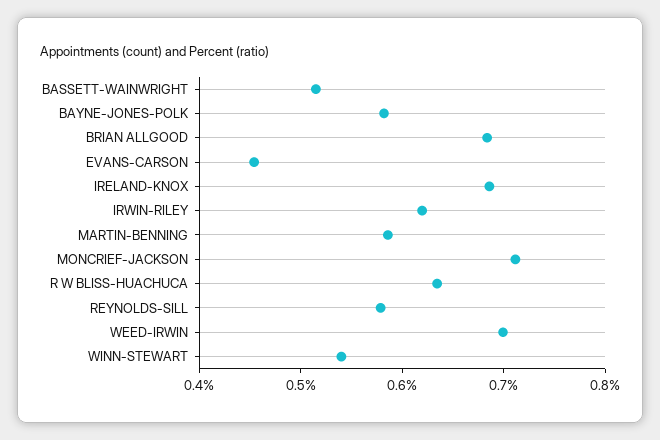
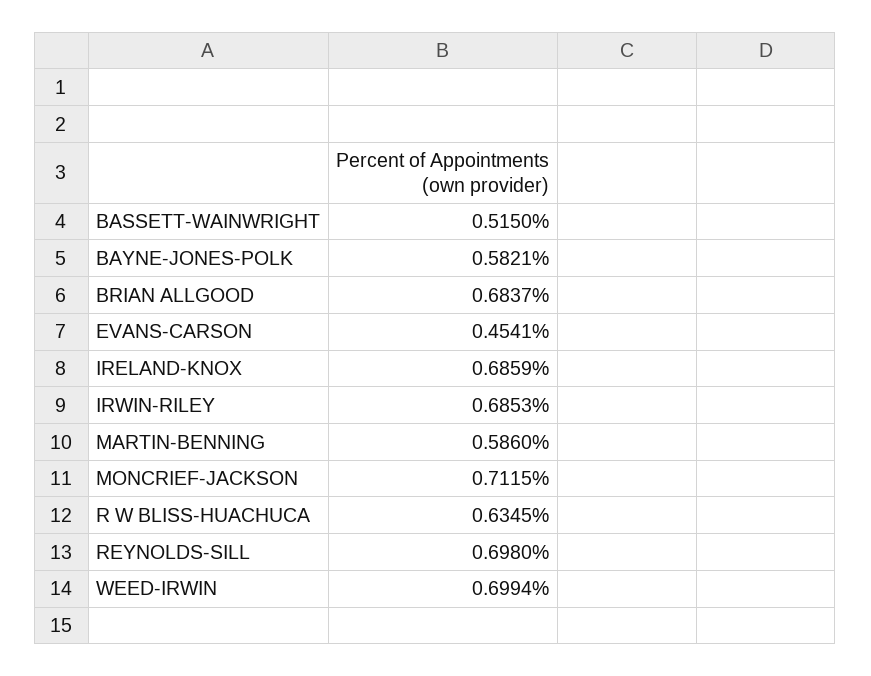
  {
    "BASSETT-WAINWRIGHT": 0.515,
    "BAYNE-JONES-POLK": 0.5821,
    "BRIAN ALLGOOD": 0.6837,
    "EVANS-CARSON": 0.4541,
    "IRELAND-KNOX": 0.6859,
-   "IRWIN-RILEY": 0.62,
+   "IRWIN-RILEY": 0.6853,
    "MARTIN-BENNING": 0.586,
    "MONCRIEF-JACKSON": 0.7115,
    "R W BLISS-HUACHUCA": 0.6345,
-   "REYNOLDS-SILL": 0.58,
+   "REYNOLDS-SILL": 0.698,
-   "WEED-IRWIN": 0.6994,
+   "WEED-IRWIN": 0.6994
-   "WINN-STEWART": 0.54
  }

